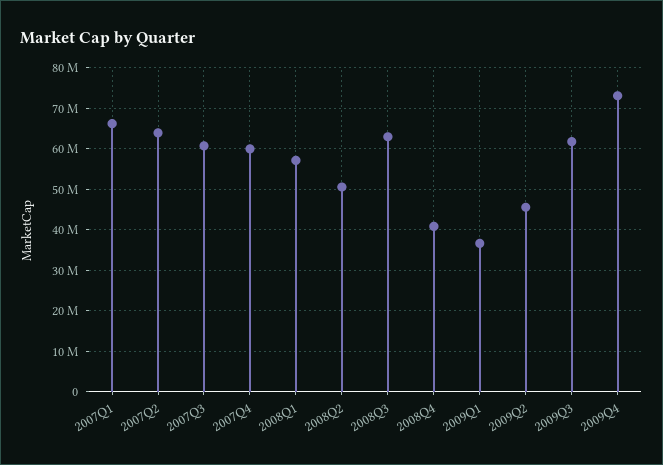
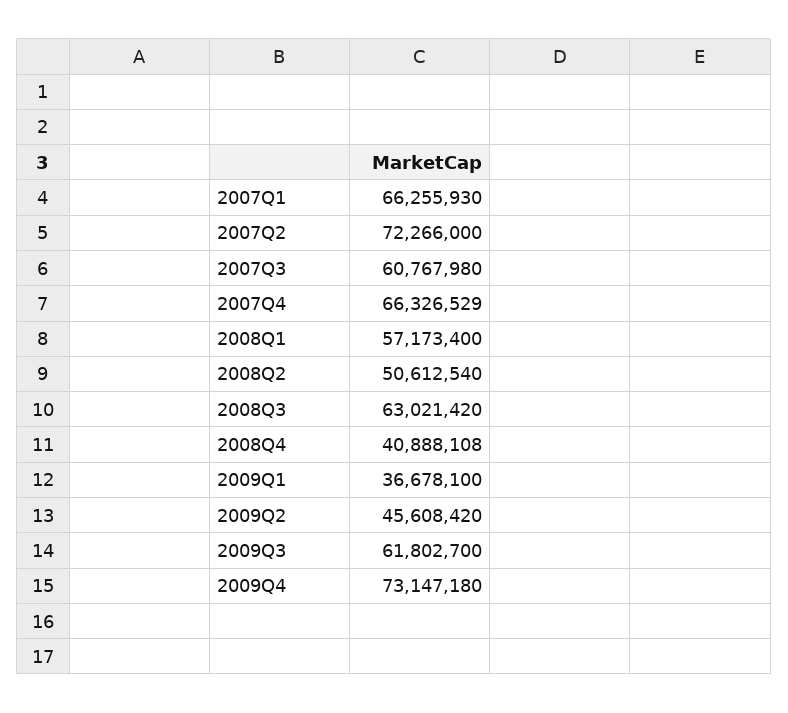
  {
    "2007Q1": 66255930,
-   "2007Q2": 64000000,
+   "2007Q2": 72266000,
    "2007Q3": 60767980,
-   "2007Q4": 60000000,
+   "2007Q4": 66326529,
    "2008Q1": 57173400,
    "2008Q2": 50612540,
    "2008Q3": 63021420,
    "2008Q4": 40888108,
    "2009Q1": 36678100,
    "2009Q2": 45608420,
    "2009Q3": 61802700,
    "2009Q4": 73147180
  }

